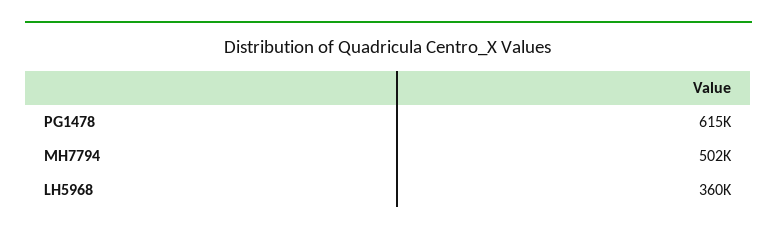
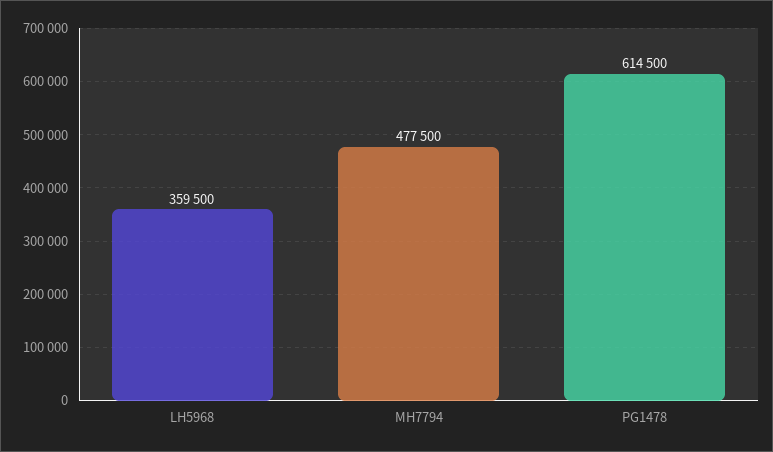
  {
    "PG1478": 614500,
-   "MH7794": 502000,
+   "MH7794": 477500,
    "LH5968": 359500
  }

